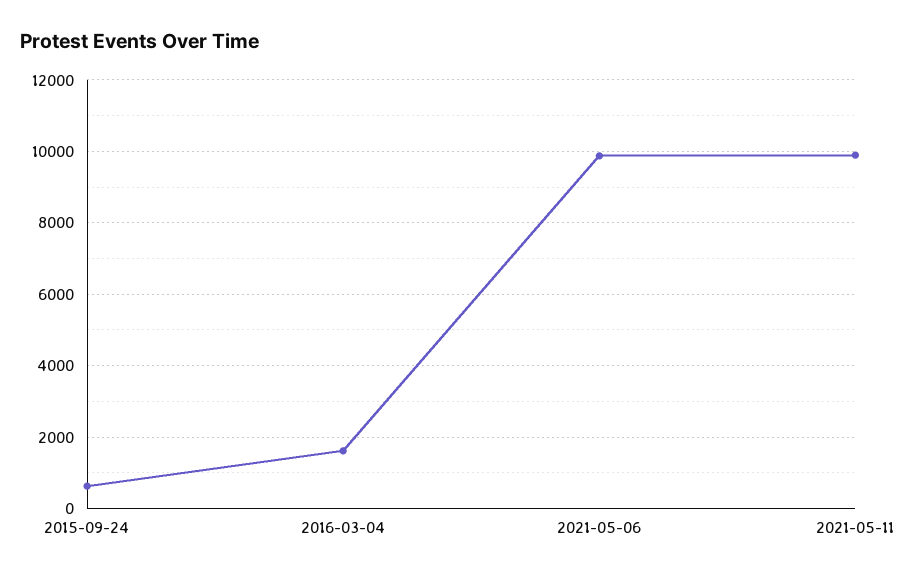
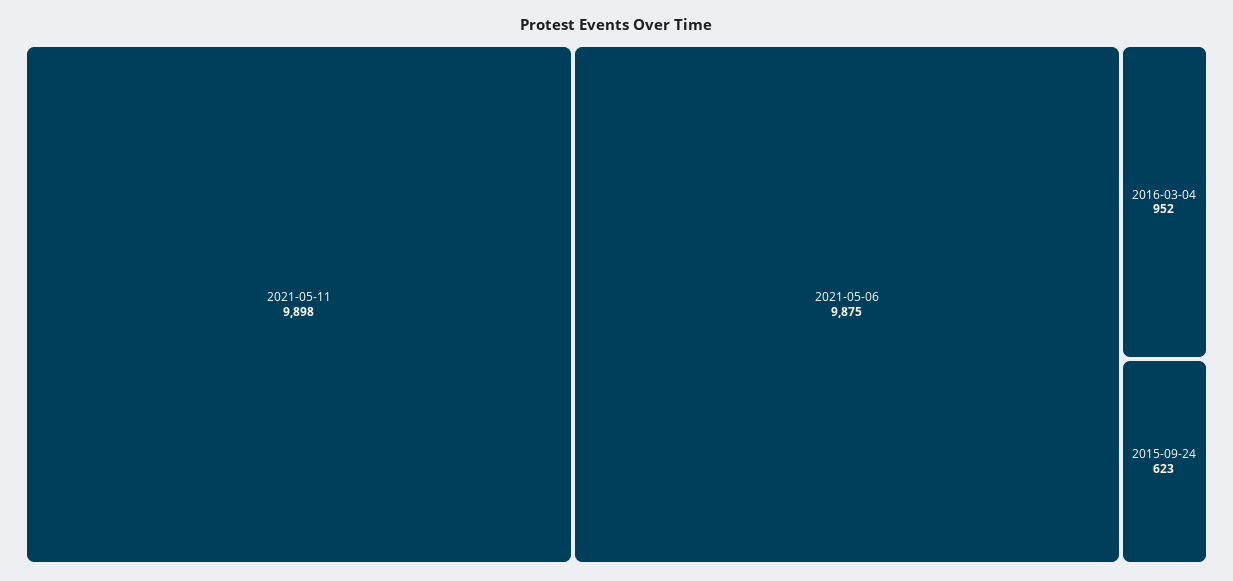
  {
    "2015-09-24": 623,
-   "2016-03-04": 1600,
+   "2016-03-04": 952,
    "2021-05-06": 9875,
    "2021-05-11": 9898
  }

